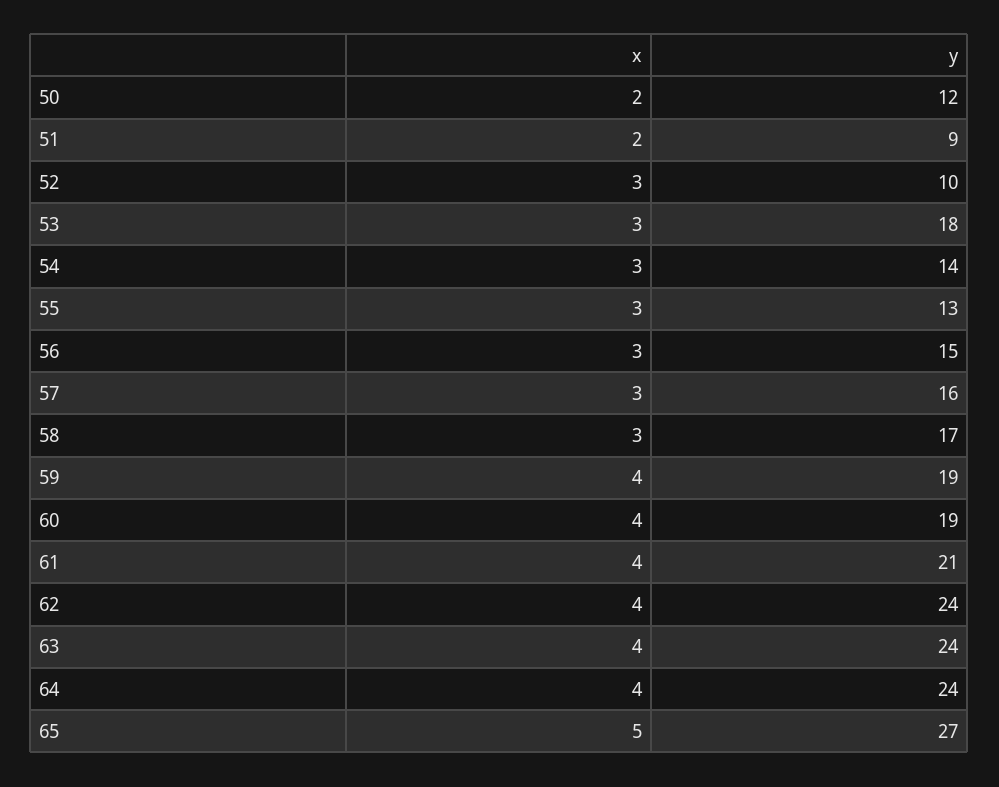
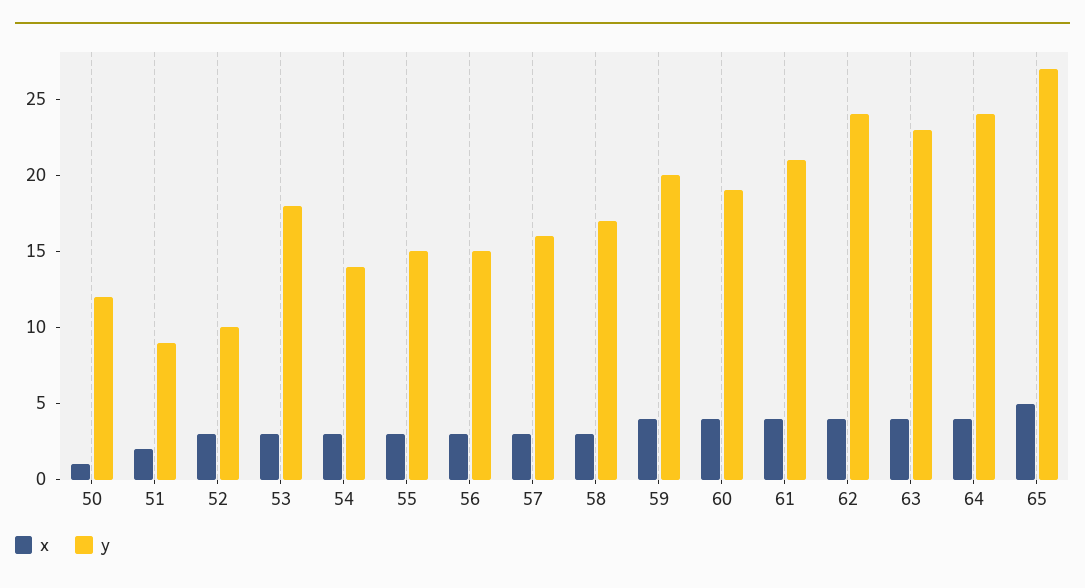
  {
    "x": {
-     "50": 2,
+     "50": 1,
      "51": 2,
      "52": 3,
      "53": 3,
      "54": 3,
      "55": 3,
      "56": 3,
      "57": 3,
      "58": 3,
      "59": 4,
      "60": 4,
      "61": 4,
      "62": 4,
      "63": 4,
      "64": 4,
      "65": 5
    },
    "y": {
      "50": 12,
      "51": 9,
      "52": 10,
      "53": 18,
      "54": 14,
-     "55": 13,
+     "55": 15,
      "56": 15,
      "57": 16,
      "58": 17,
-     "59": 19,
+     "59": 20,
      "60": 19,
      "61": 21,
      "62": 24,
-     "63": 24,
+     "63": 23,
      "64": 24,
      "65": 27
    }
  }

